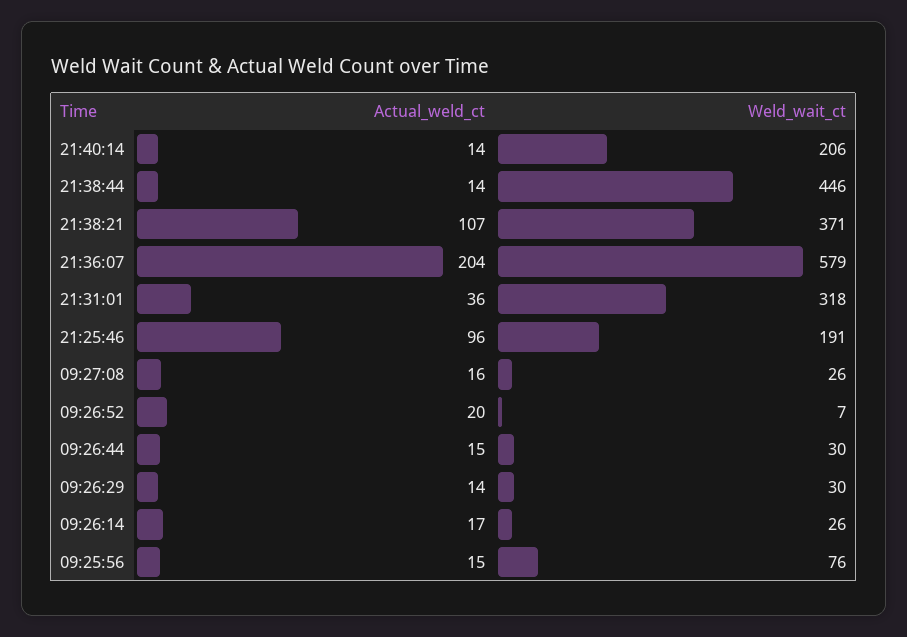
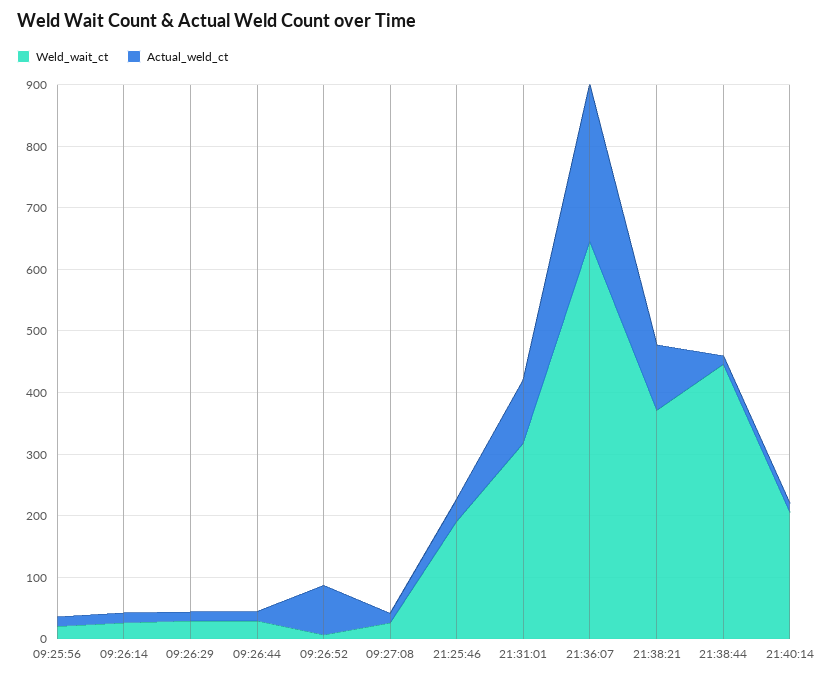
  {
    "Actual_weld_ct": {
      "21:40:14": 14,
      "21:38:44": 14,
      "21:38:21": 107,
-     "21:36:07": 204,
+     "21:36:07": 260,
-     "21:31:01": 36,
+     "21:31:01": 100,
-     "21:25:46": 96,
+     "21:25:46": 40,
      "09:27:08": 16,
-     "09:26:52": 20,
+     "09:26:52": 80,
      "09:26:44": 15,
      "09:26:29": 14,
      "09:26:14": 17,
      "09:25:56": 15
    },
    "Weld_wait_ct": {
      "21:40:14": 206,
      "21:38:44": 446,
      "21:38:21": 371,
-     "21:36:07": 579,
+     "21:36:07": 640,
      "21:31:01": 318,
      "21:25:46": 191,
      "09:27:08": 26,
      "09:26:52": 7,
      "09:26:44": 30,
      "09:26:29": 30,
      "09:26:14": 26,
-     "09:25:56": 76
+     "09:25:56": 20
    }
  }

